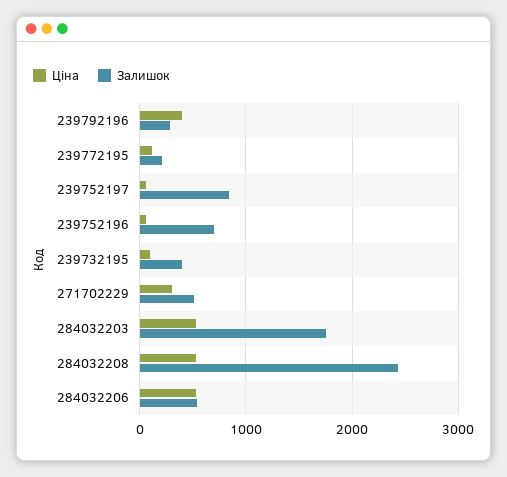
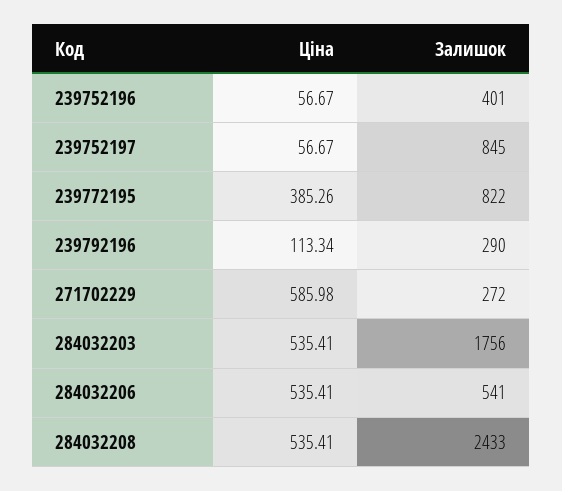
  {
    "Ціна": {
-     "239792196": 400,
+     "239792196": 113.34,
-     "239772195": 100,
+     "239772195": 385.26,
      "239752197": 56.67,
      "239752196": 56.67,
-     "239732195": 100,
-     "271702229": 300,
+     "271702229": 585.98,
      "284032203": 535.41,
      "284032208": 535.41,
      "284032206": 535.41
    },
    "Залишок": {
      "239792196": 290,
-     "239772195": 200,
+     "239772195": 822,
      "239752197": 845,
-     "239752196": 700,
+     "239752196": 401,
-     "239732195": 400,
-     "271702229": 500,
+     "271702229": 272,
      "284032203": 1756,
      "284032208": 2433,
      "284032206": 541
    }
  }

